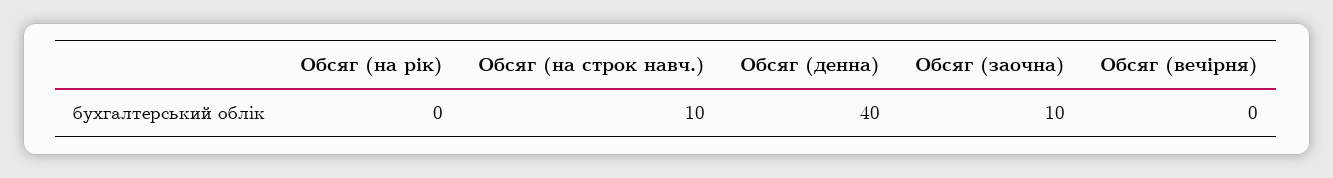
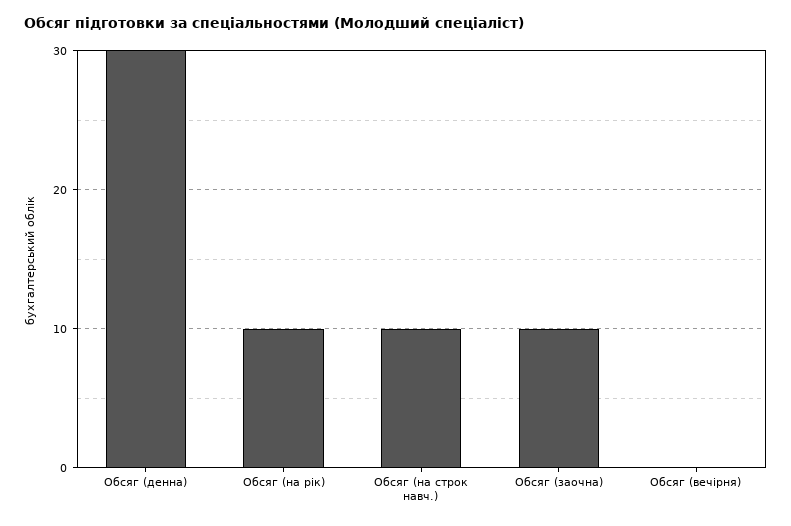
  {
-   "Обсяг (на рік)": 0,
+   "Обсяг (на рік)": 10,
    "Обсяг (на строк навч.)": 10,
-   "Обсяг (денна)": 40,
+   "Обсяг (денна)": 30,
    "Обсяг (заочна)": 10,
    "Обсяг (вечірня)": 0
  }

